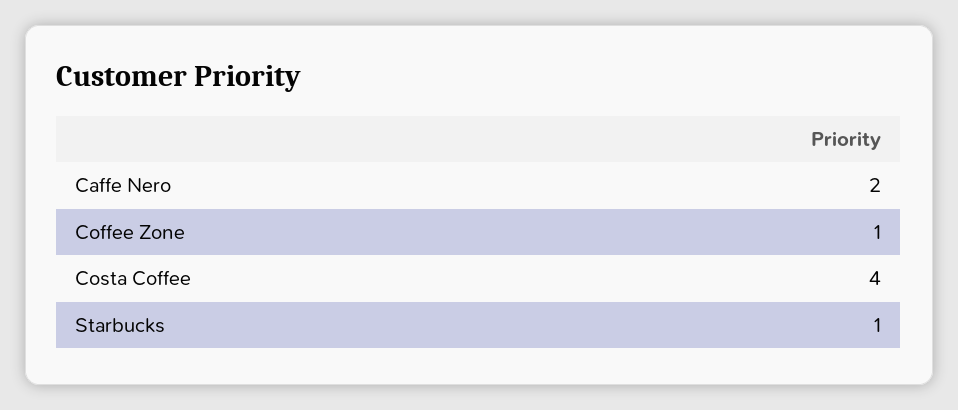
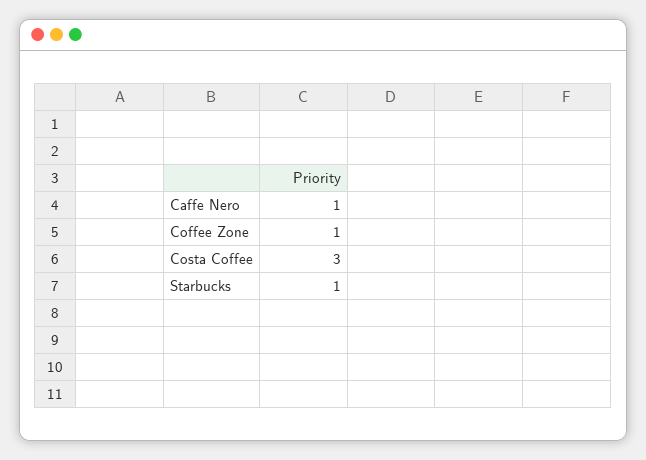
  {
-   "Caffe Nero": 2,
+   "Caffe Nero": 1,
    "Coffee Zone": 1,
-   "Costa Coffee": 4,
+   "Costa Coffee": 3,
    "Starbucks": 1
  }

